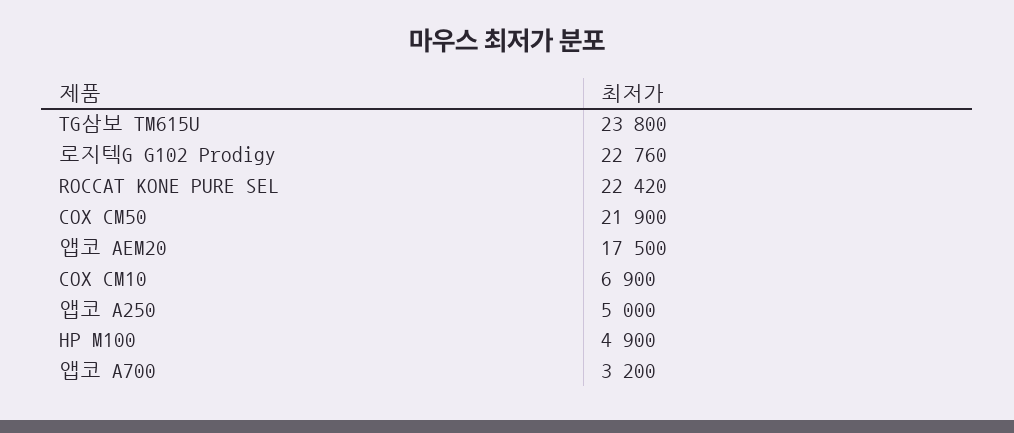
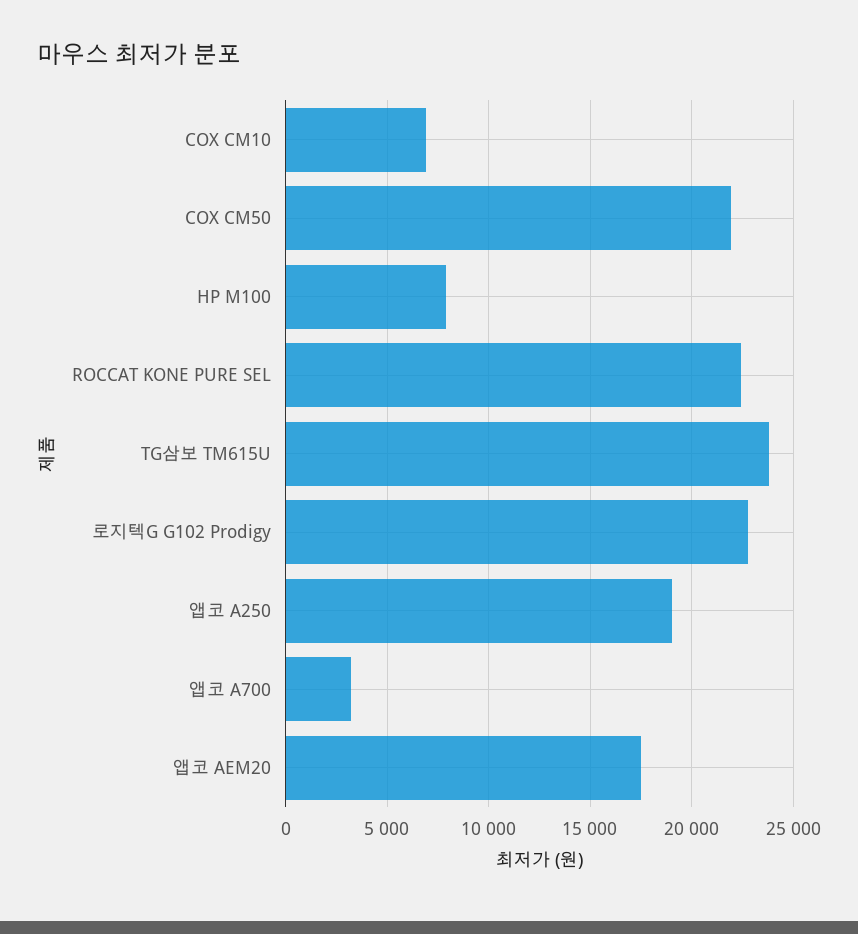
  {
    "TG삼보 TM615U": 23800,
    "로지텍G G102 Prodigy": 22760,
    "ROCCAT KONE PURE SEL": 22420,
    "COX CM50": 21900,
    "앱코 AEM20": 17500,
    "COX CM10": 6900,
-   "앱코 A250": 5000,
+   "앱코 A250": 19000,
-   "HP M100": 4900,
+   "HP M100": 8000,
    "앱코 A700": 3200
  }

